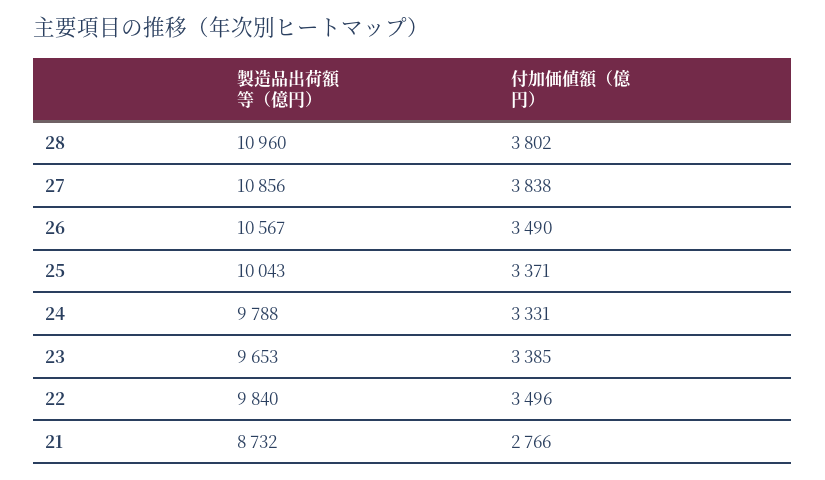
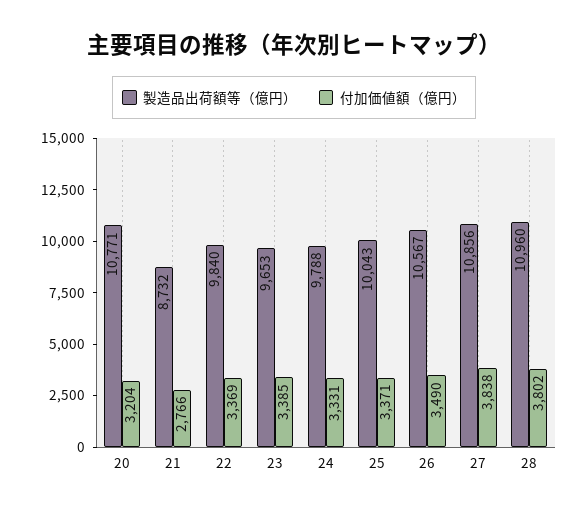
  {
    "製造品出荷額等（億円）": {
      "28": 10960,
      "27": 10856,
      "26": 10567,
      "25": 10043,
      "24": 9788,
      "23": 9653,
      "22": 9840,
-     "21": 8732
+     "21": 8732,
+     "20": 10771
    },
    "付加価値額（億円）": {
      "28": 3802,
      "27": 3838,
      "26": 3490,
      "25": 3371,
      "24": 3331,
      "23": 3385,
-     "22": 3496,
+     "22": 3369,
-     "21": 2766
+     "21": 2766,
+     "20": 3204
    }
  }

